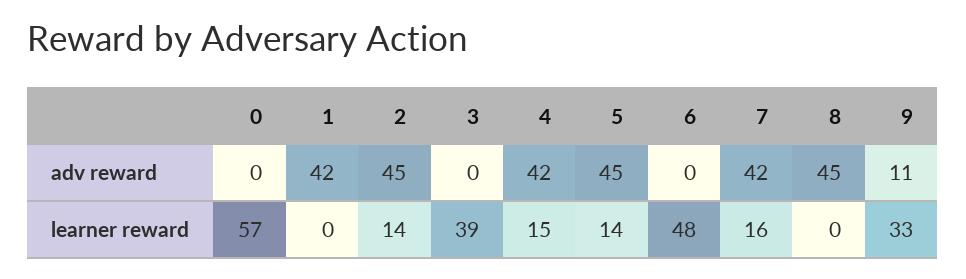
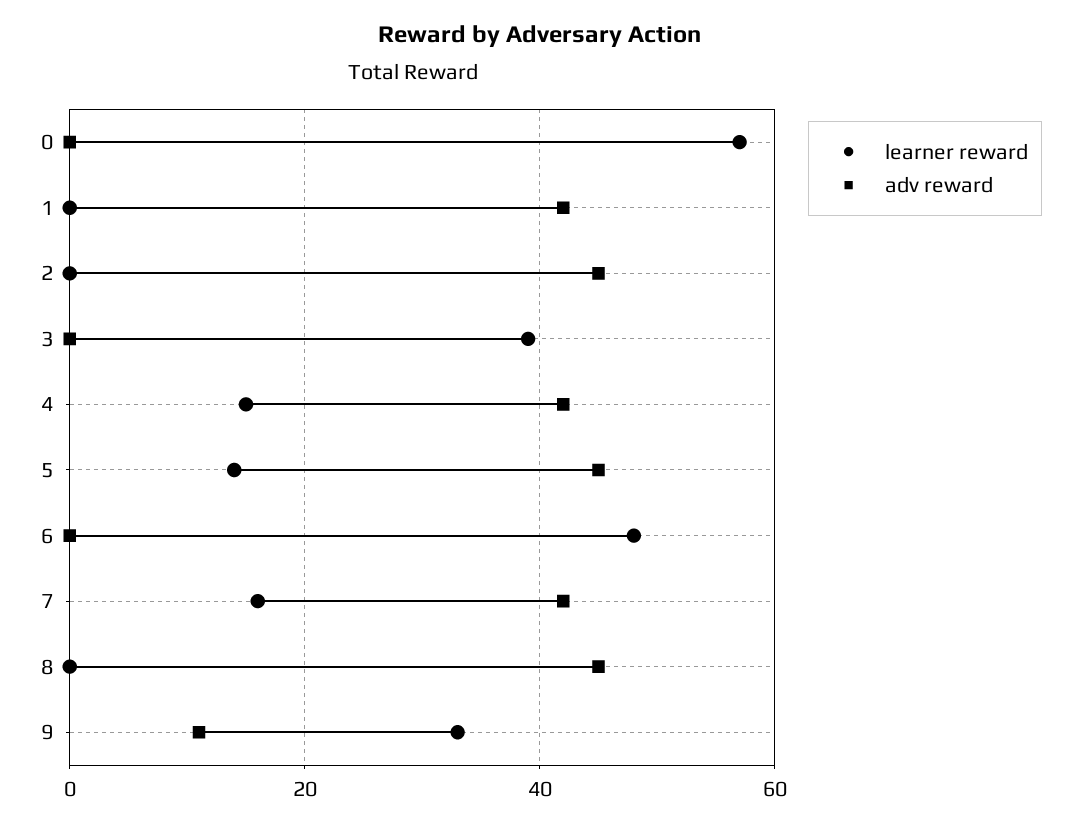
  {
    "adv reward": {
      "0": 0,
      "1": 42,
      "2": 45,
      "3": 0,
      "4": 42,
      "5": 45,
      "6": 0,
      "7": 42,
      "8": 45,
      "9": 11
    },
    "learner reward": {
      "0": 57,
      "1": 0,
-     "2": 14,
+     "2": 0,
      "3": 39,
      "4": 15,
      "5": 14,
      "6": 48,
      "7": 16,
      "8": 0,
      "9": 33
    }
  }

